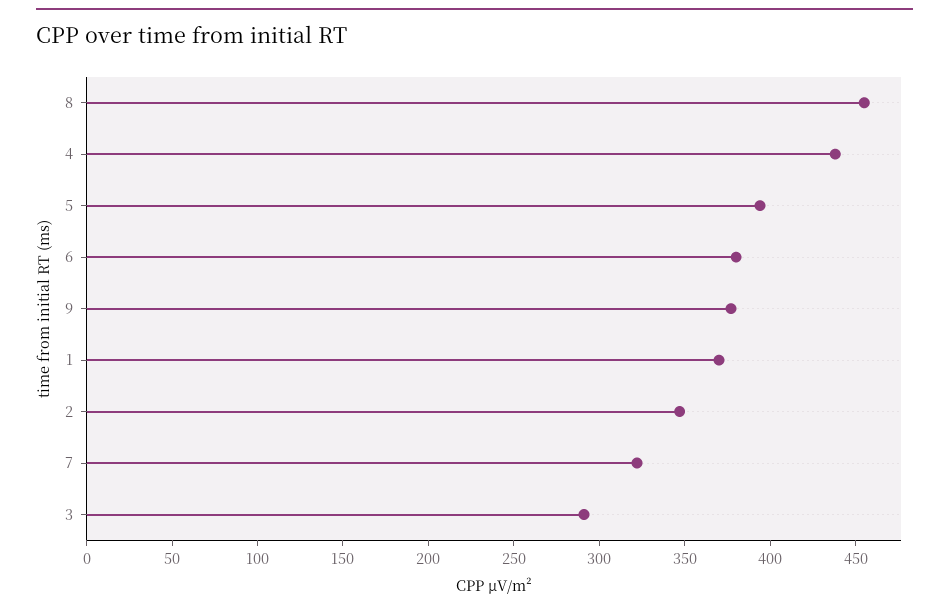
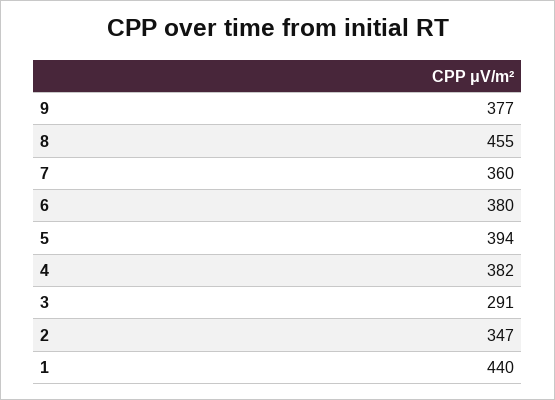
  {
    "8": 455,
-   "4": 440,
+   "4": 382,
    "5": 394,
    "6": 380,
    "9": 377,
-   "1": 370,
+   "1": 440,
    "2": 347,
-   "7": 320,
+   "7": 360,
    "3": 291
  }

